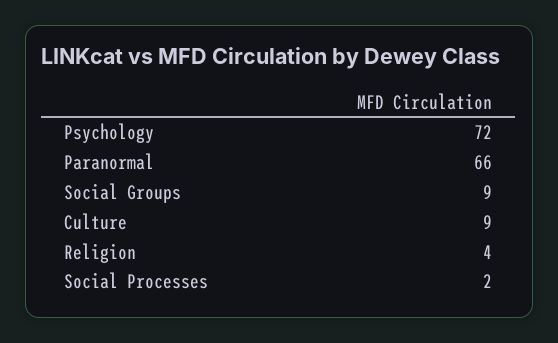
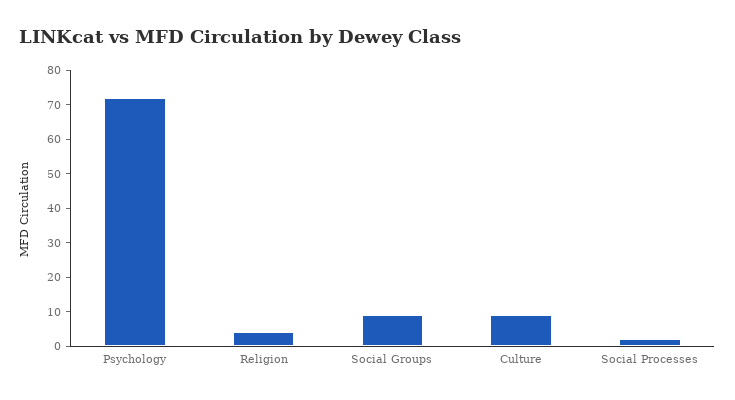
  {
    "Psychology": 72,
-   "Paranormal": 66,
    "Social Groups": 9,
    "Culture": 9,
    "Religion": 4,
    "Social Processes": 2
  }

